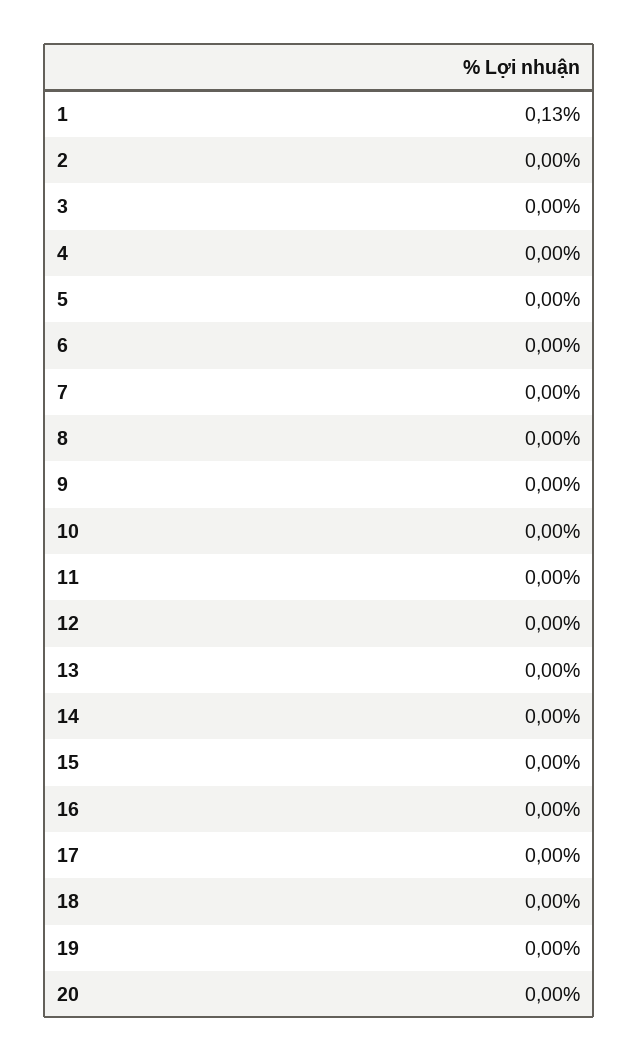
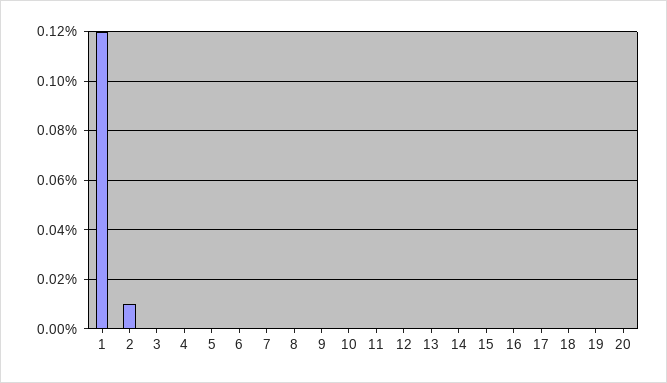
  {
-   "1": 0.13,
+   "1": 0.12,
-   "2": 0,
+   "2": 0.01,
    "3": 0,
    "4": 0,
    "5": 0,
    "6": 0,
    "7": 0,
    "8": 0,
    "9": 0,
    "10": 0,
    "11": 0,
    "12": 0,
    "13": 0,
    "14": 0,
    "15": 0,
    "16": 0,
    "17": 0,
    "18": 0,
    "19": 0,
    "20": 0
  }

